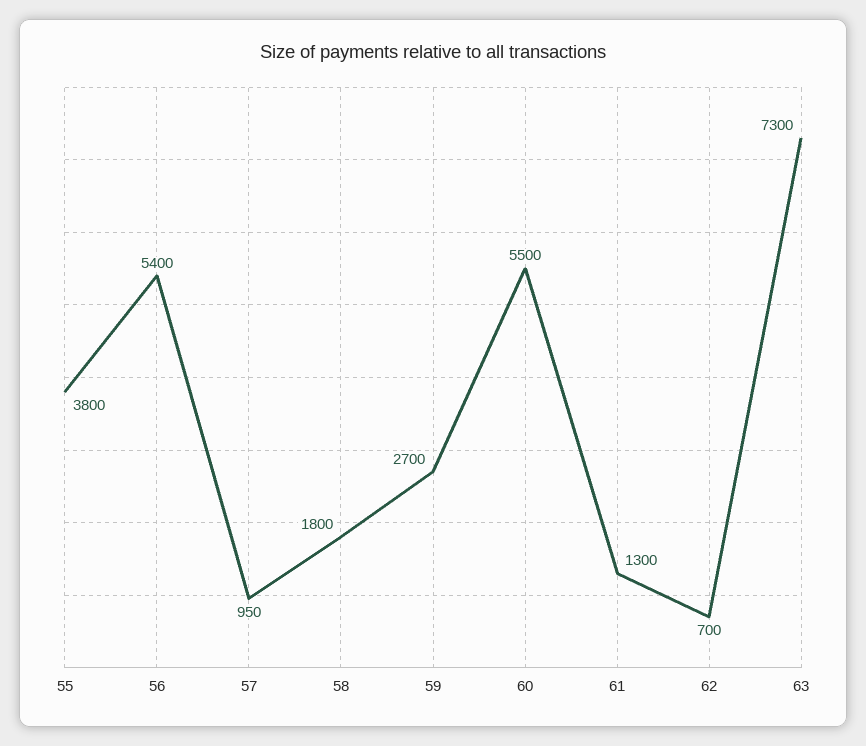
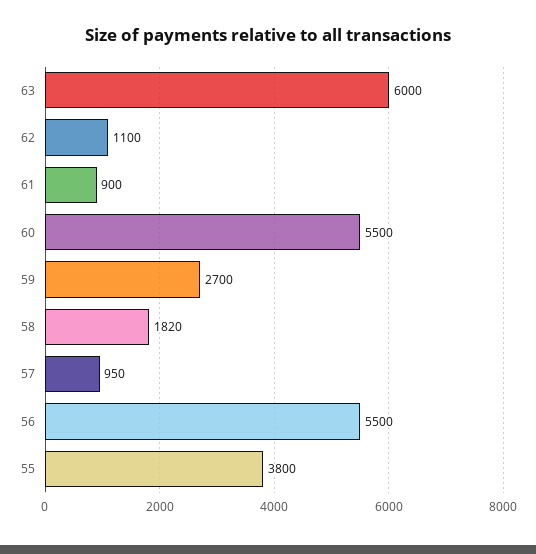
  {
    "55": 3800,
-   "56": 5400,
+   "56": 5500,
    "57": 950,
-   "58": 1800,
+   "58": 1820,
    "59": 2700,
    "60": 5500,
-   "61": 1300,
+   "61": 900,
-   "62": 700,
+   "62": 1100,
-   "63": 7300
+   "63": 6000
  }

